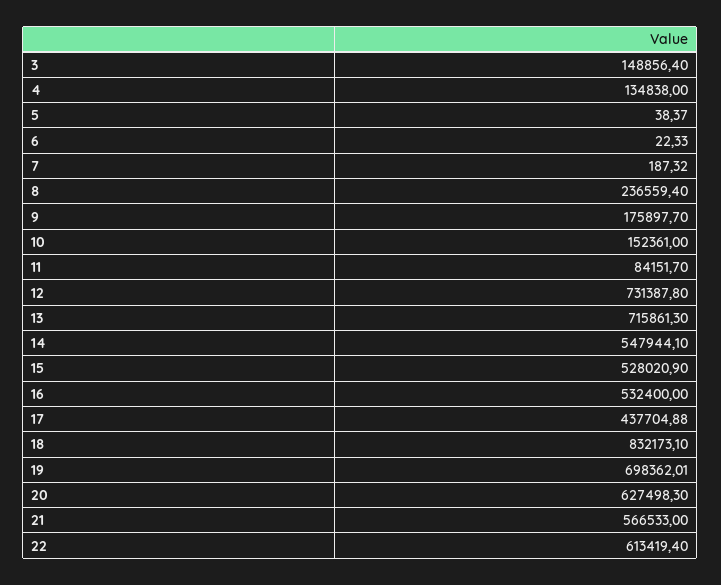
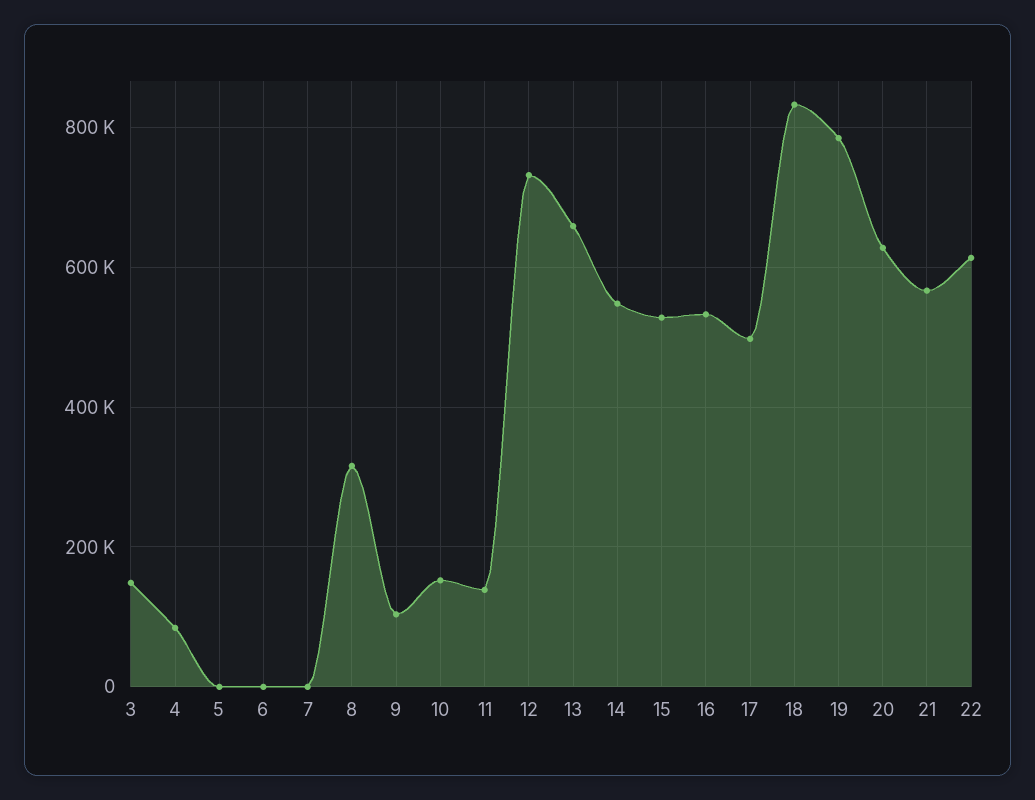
  {
    "3": 148856.4,
-   "4": 134838,
+   "4": 80000,
    "5": 38.37,
    "6": 22.33,
    "7": 187.32,
-   "8": 236559.4,
+   "8": 320000,
-   "9": 175897.7,
+   "9": 100000,
    "10": 152361,
-   "11": 84151.7,
+   "11": 140000,
    "12": 731387.8,
-   "13": 715861.3,
+   "13": 660000,
    "14": 547944.1,
    "15": 528020.9,
    "16": 532400,
-   "17": 437704.88,
+   "17": 500000,
    "18": 832173.1,
-   "19": 698362.01,
+   "19": 780000,
    "20": 627498.3,
    "21": 566533,
    "22": 613419.4
  }

